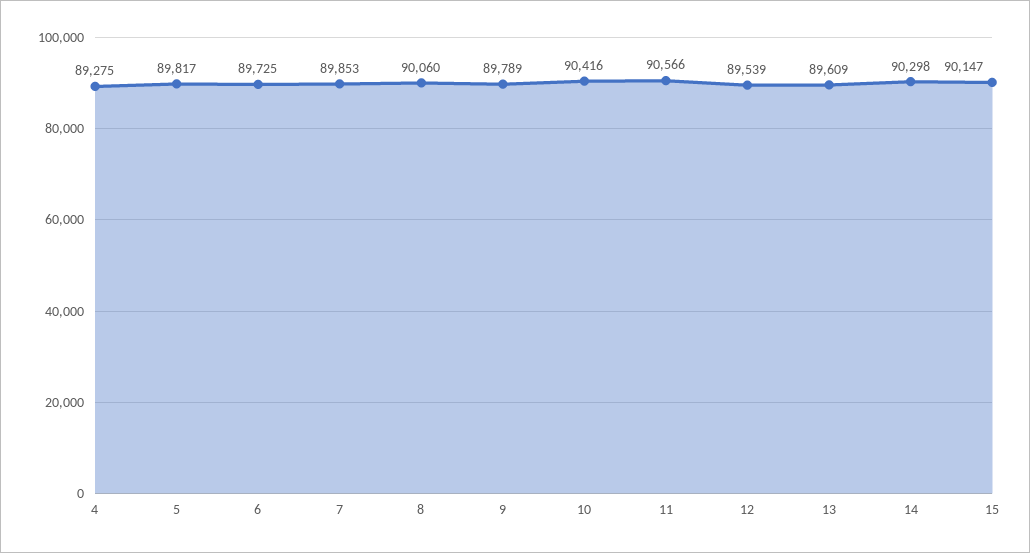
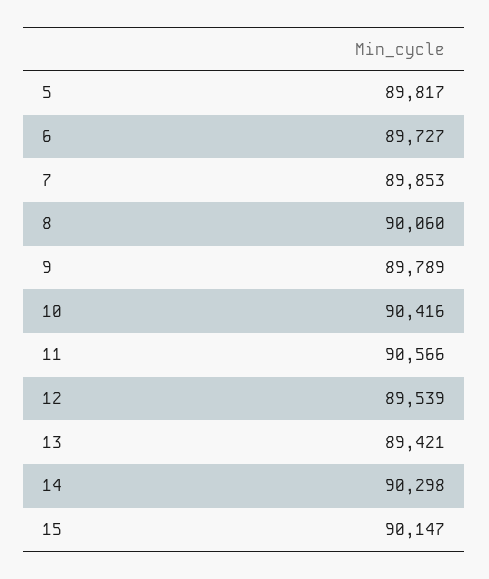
  {
-   "4": 89275,
    "5": 89817,
-   "6": 89725,
+   "6": 89727,
    "7": 89853,
    "8": 90060,
    "9": 89789,
    "10": 90416,
    "11": 90566,
    "12": 89539,
-   "13": 89609,
+   "13": 89421,
    "14": 90298,
    "15": 90147
  }

